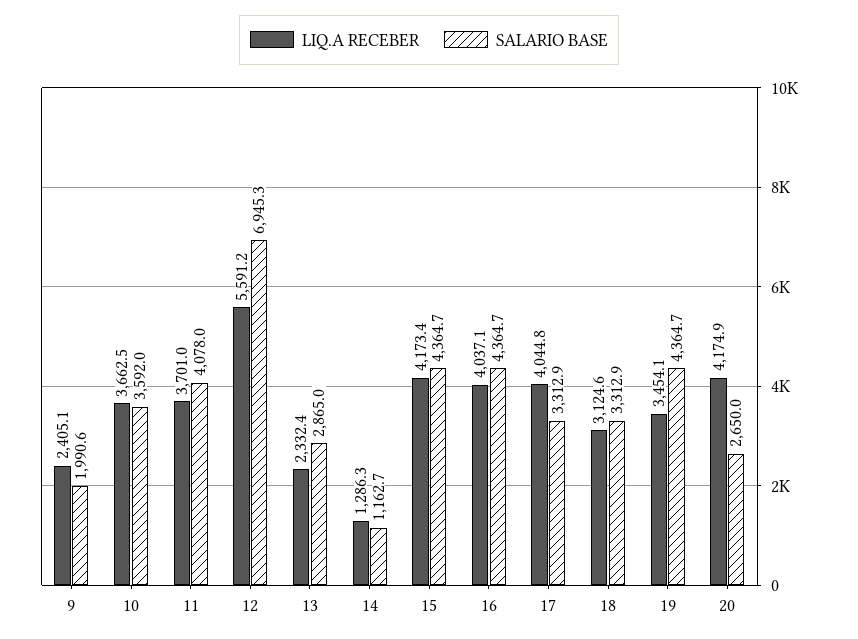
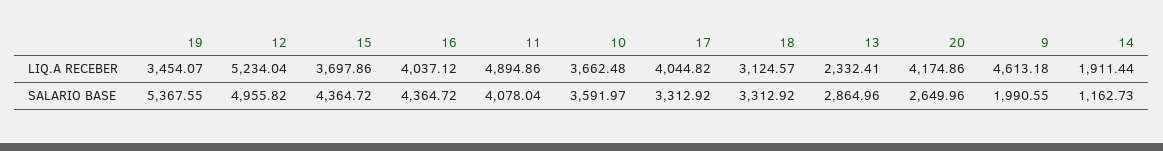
  {
    "LIQ.A RECEBER": {
-     "9": 2405.1,
+     "9": 4613.18,
      "10": 3662.48,
-     "11": 3701,
+     "11": 4894.86,
-     "12": 5591.2,
+     "12": 5234.04,
      "13": 2332.41,
-     "14": 1286.3,
+     "14": 1911.44,
-     "15": 4173.4,
+     "15": 3697.86,
      "16": 4037.12,
      "17": 4044.82,
      "18": 3124.57,
      "19": 3454.07,
      "20": 4174.86
    },
    "SALARIO BASE": {
      "9": 1990.55,
      "10": 3591.97,
      "11": 4078.04,
-     "12": 6945.3,
+     "12": 4955.82,
      "13": 2864.96,
      "14": 1162.73,
      "15": 4364.72,
      "16": 4364.72,
      "17": 3312.92,
      "18": 3312.92,
-     "19": 4364.7,
+     "19": 5367.55,
      "20": 2649.96
    }
  }

